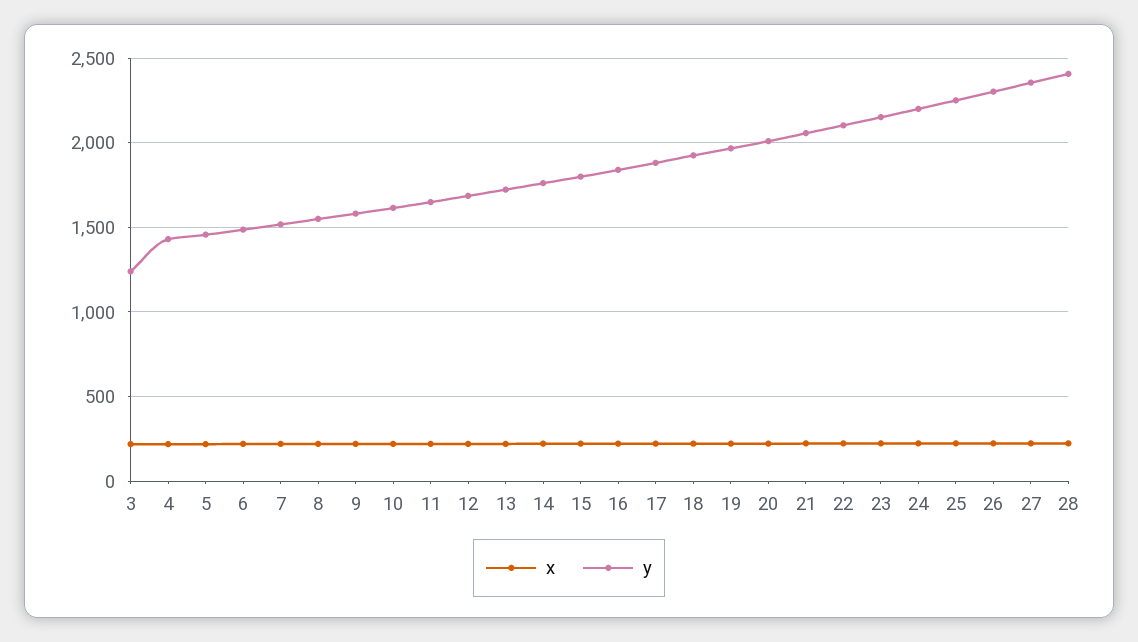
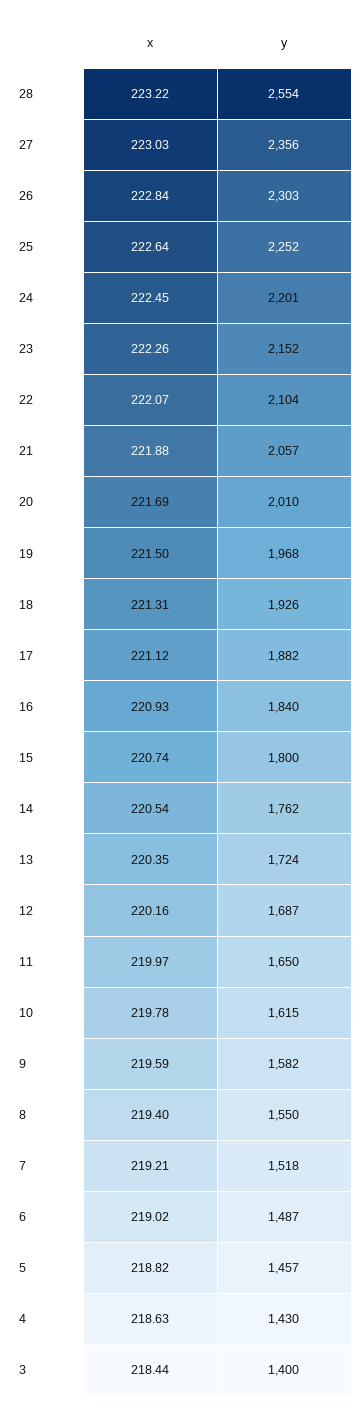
  {
    "x": {
      "3": 218.44,
      "4": 218.63,
      "5": 218.82,
      "6": 219.02,
      "7": 219.21,
      "8": 219.4,
      "9": 219.59,
      "10": 219.78,
      "11": 219.97,
      "12": 220.16,
      "13": 220.35,
      "14": 220.54,
      "15": 220.74,
      "16": 220.93,
      "17": 221.12,
      "18": 221.31,
      "19": 221.5,
      "20": 221.69,
      "21": 221.88,
      "22": 222.07,
      "23": 222.26,
      "24": 222.45,
      "25": 222.64,
      "26": 222.84,
      "27": 223.03,
      "28": 223.22
    },
    "y": {
-     "3": 1250,
+     "3": 1400,
      "4": 1430,
      "5": 1457,
      "6": 1487,
      "7": 1518,
      "8": 1550,
      "9": 1582,
      "10": 1615,
      "11": 1650,
      "12": 1687,
      "13": 1724,
      "14": 1762,
      "15": 1800,
      "16": 1840,
      "17": 1882,
      "18": 1926,
      "19": 1968,
      "20": 2010,
      "21": 2057,
      "22": 2104,
      "23": 2152,
      "24": 2201,
      "25": 2252,
      "26": 2303,
      "27": 2356,
-     "28": 2400
+     "28": 2554
    }
  }

